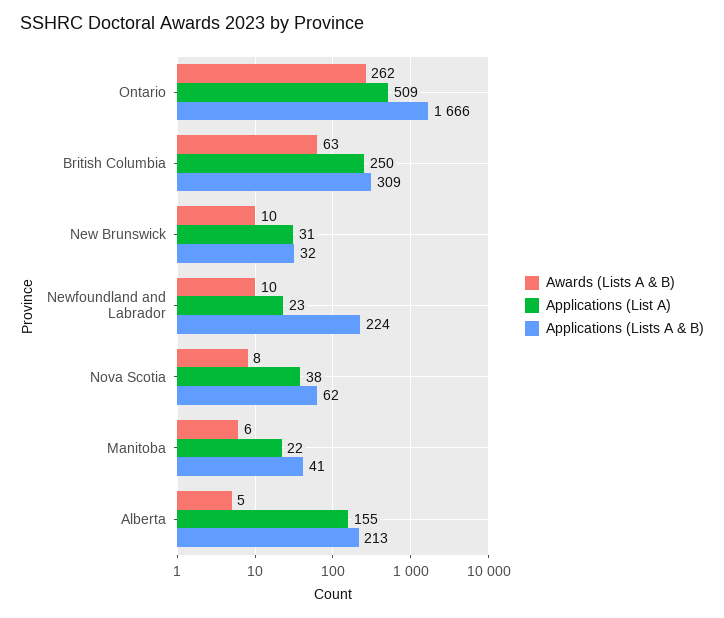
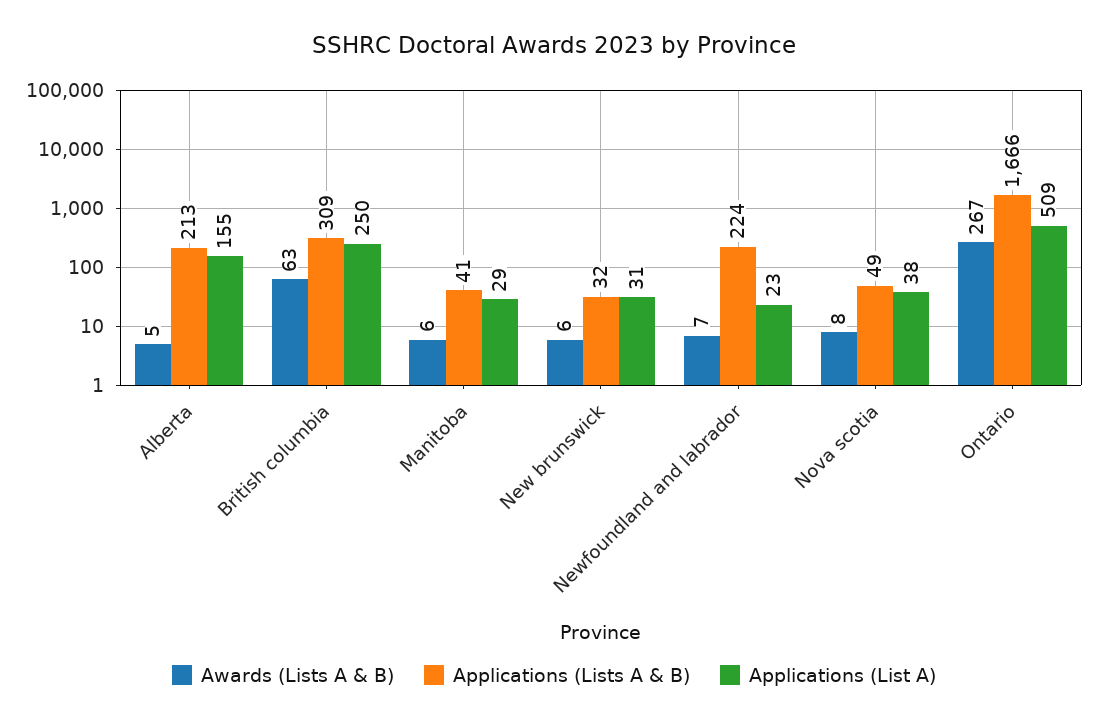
  {
    "Awards (Lists A & B)": {
-     "Ontario": 262,
+     "Ontario": 267,
      "British Columbia": 63,
-     "New Brunswick": 10,
+     "New Brunswick": 6,
-     "Newfoundland and Labrador": 10,
+     "Newfoundland and Labrador": 7,
      "Nova Scotia": 8,
      "Manitoba": 6,
      "Alberta": 5
    },
    "Applications (List A)": {
      "Ontario": 509,
      "British Columbia": 250,
      "New Brunswick": 31,
      "Newfoundland and Labrador": 23,
      "Nova Scotia": 38,
-     "Manitoba": 22,
+     "Manitoba": 29,
      "Alberta": 155
    },
    "Applications (Lists A & B)": {
      "Ontario": 1666,
      "British Columbia": 309,
      "New Brunswick": 32,
      "Newfoundland and Labrador": 224,
-     "Nova Scotia": 62,
+     "Nova Scotia": 49,
      "Manitoba": 41,
      "Alberta": 213
    }
  }

